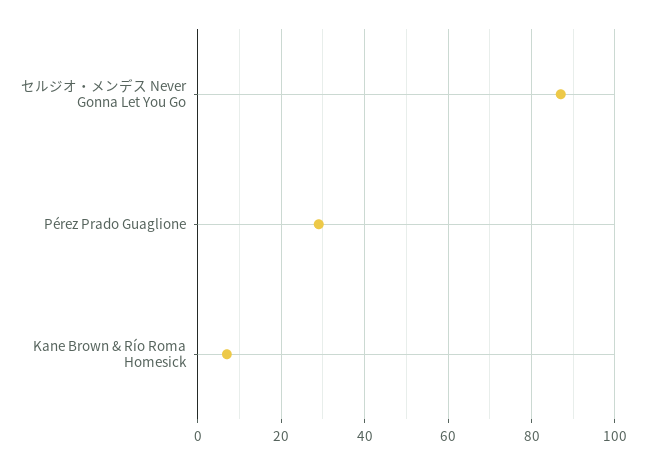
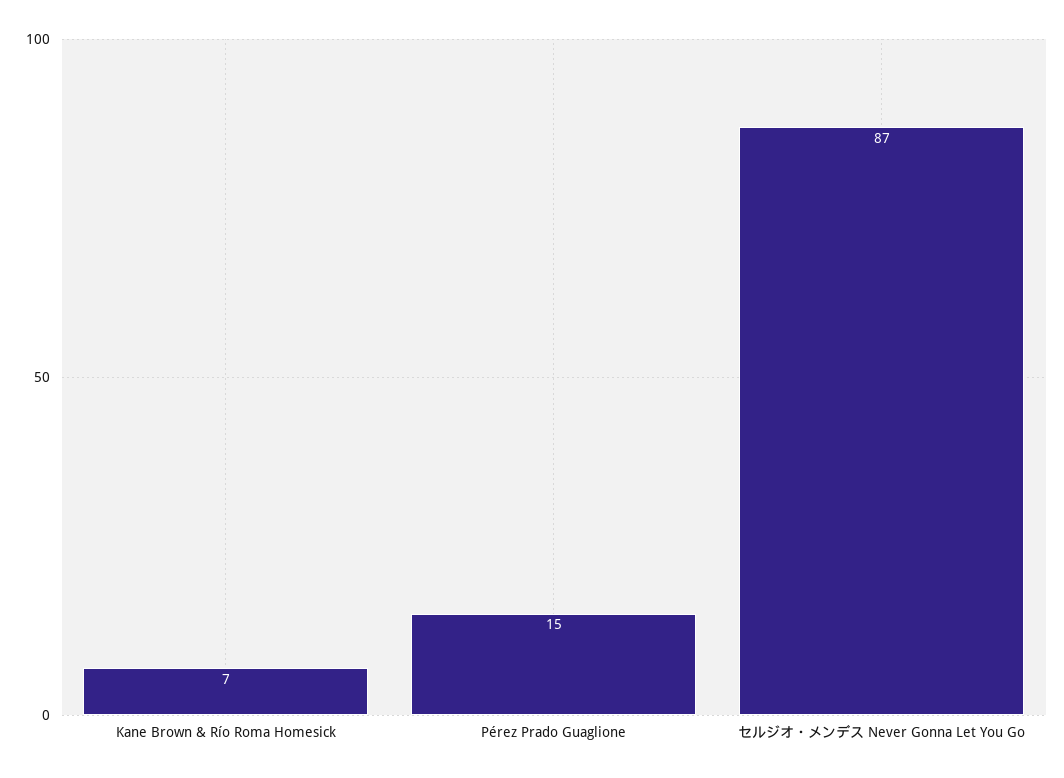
  {
    "セルジオ・メンデス Never Gonna Let You Go": 87,
-   "Pérez Prado Guaglione": 30,
+   "Pérez Prado Guaglione": 15,
    "Kane Brown & Río Roma Homesick": 7
  }

